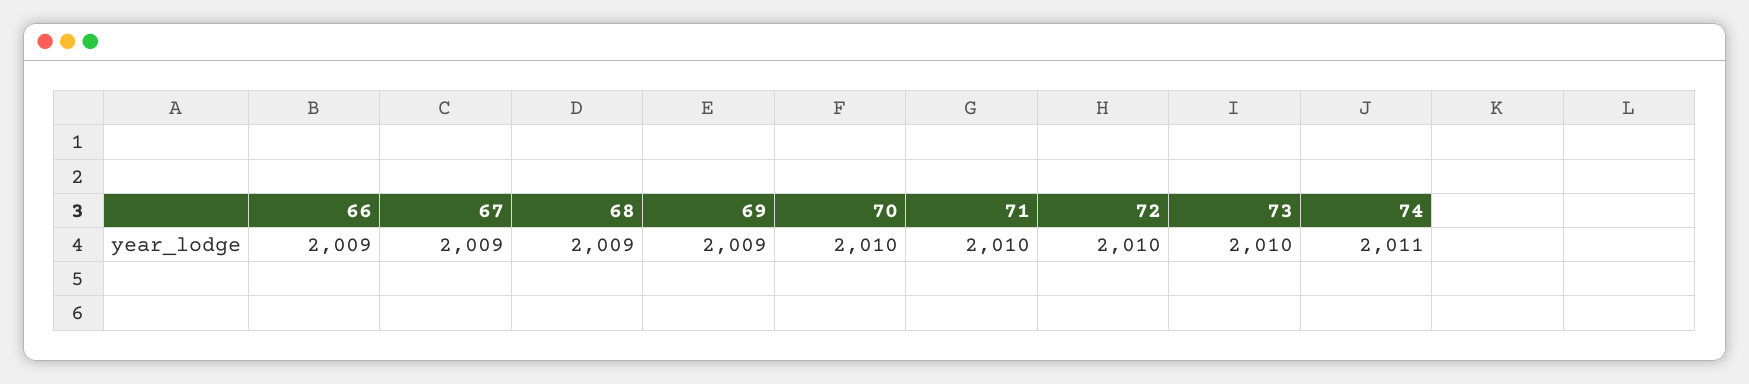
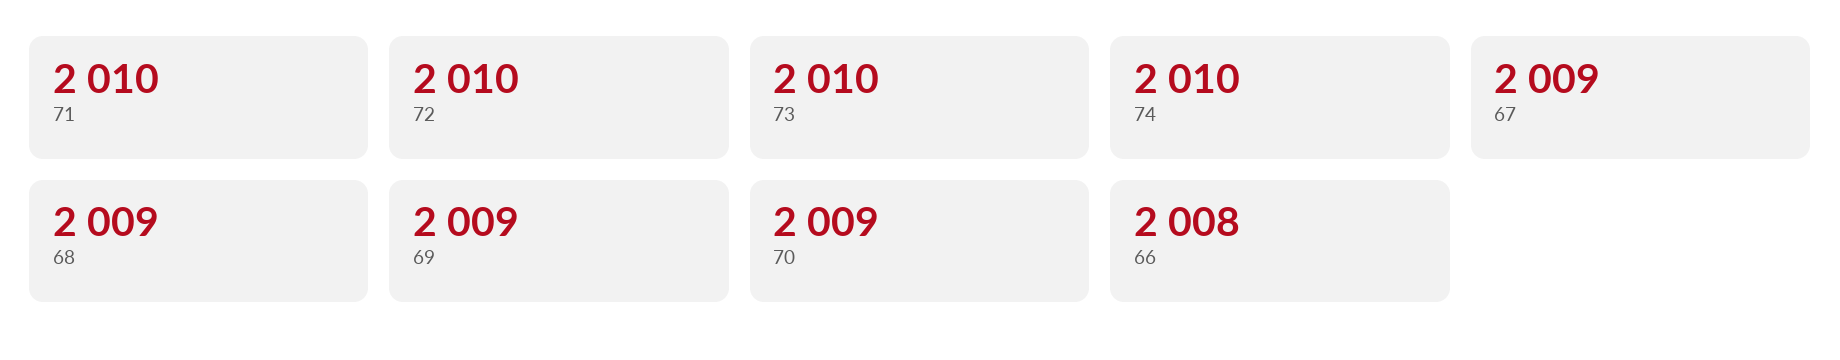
  {
-   "66": 2009,
+   "66": 2008,
    "67": 2009,
    "68": 2009,
    "69": 2009,
-   "70": 2010,
+   "70": 2009,
    "71": 2010,
    "72": 2010,
    "73": 2010,
-   "74": 2011
+   "74": 2010
  }

